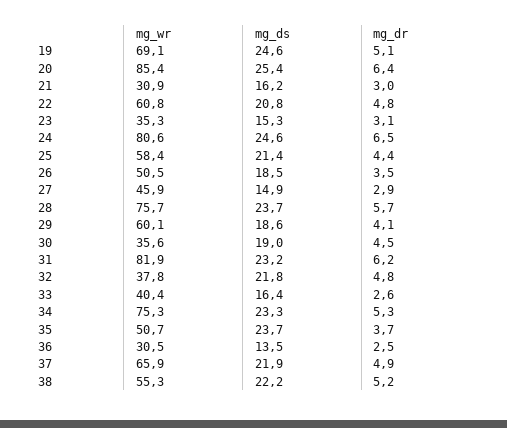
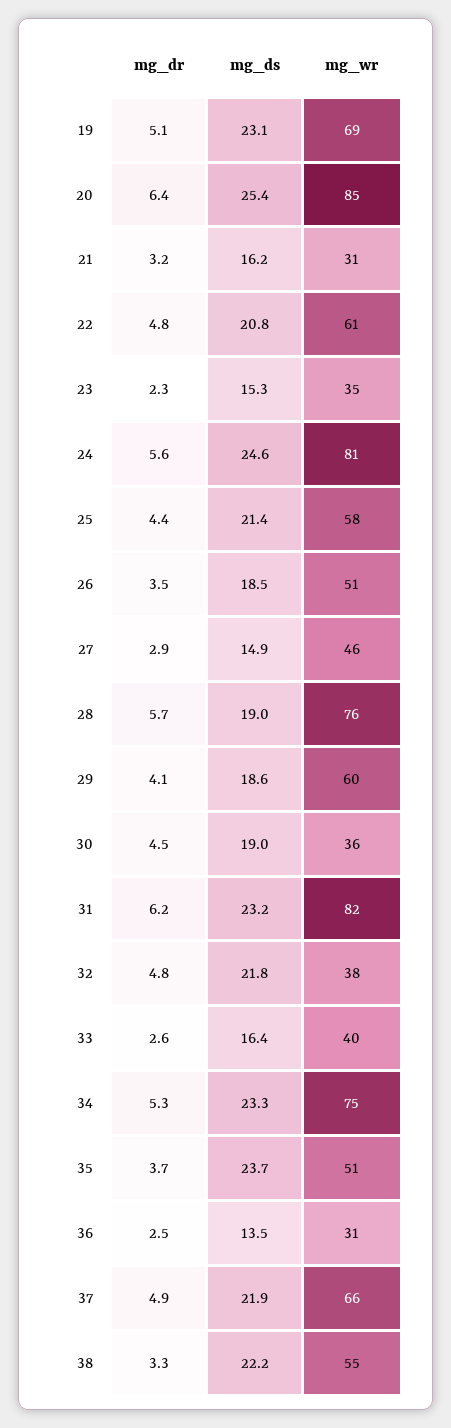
  {
    "mg_wr": {
      "19": 69.1,
      "20": 85.4,
      "21": 30.9,
      "22": 60.8,
      "23": 35.3,
      "24": 80.6,
      "25": 58.4,
      "26": 50.5,
      "27": 45.9,
      "28": 75.7,
      "29": 60.1,
      "30": 35.6,
      "31": 81.9,
      "32": 37.8,
      "33": 40.4,
      "34": 75.3,
      "35": 50.7,
      "36": 30.5,
      "37": 65.9,
      "38": 55.3
    },
    "mg_ds": {
-     "19": 24.6,
+     "19": 23.1,
      "20": 25.4,
      "21": 16.2,
      "22": 20.8,
      "23": 15.3,
      "24": 24.6,
      "25": 21.4,
      "26": 18.5,
      "27": 14.9,
-     "28": 23.7,
+     "28": 19,
      "29": 18.6,
      "30": 19,
      "31": 23.2,
      "32": 21.8,
      "33": 16.4,
      "34": 23.3,
      "35": 23.7,
      "36": 13.5,
      "37": 21.9,
      "38": 22.2
    },
    "mg_dr": {
      "19": 5.1,
      "20": 6.4,
-     "21": 3,
+     "21": 3.2,
      "22": 4.8,
-     "23": 3.1,
+     "23": 2.3,
-     "24": 6.5,
+     "24": 5.6,
      "25": 4.4,
      "26": 3.5,
      "27": 2.9,
      "28": 5.7,
      "29": 4.1,
      "30": 4.5,
      "31": 6.2,
      "32": 4.8,
      "33": 2.6,
      "34": 5.3,
      "35": 3.7,
      "36": 2.5,
      "37": 4.9,
-     "38": 5.2
+     "38": 3.3
    }
  }

